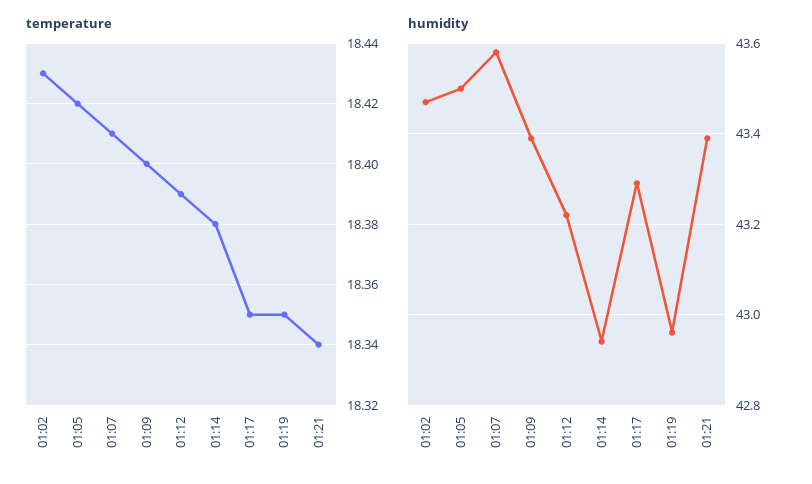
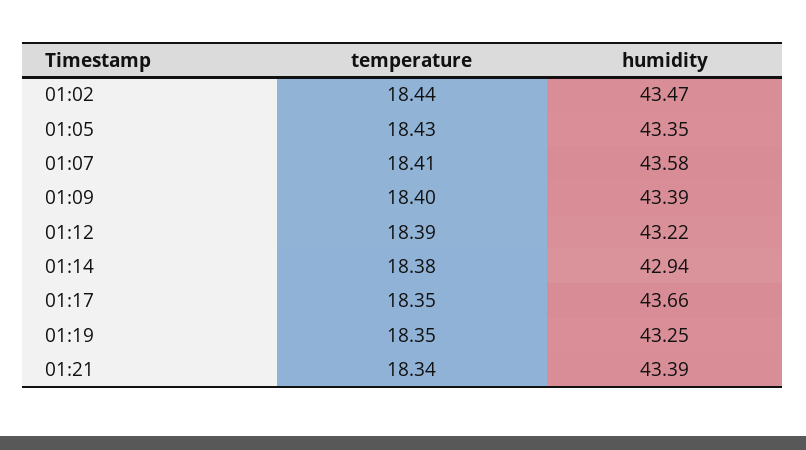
  {
    "temperature": {
-     "01:02": 18.43,
+     "01:02": 18.44,
-     "01:05": 18.42,
+     "01:05": 18.43,
      "01:07": 18.41,
      "01:09": 18.4,
      "01:12": 18.39,
      "01:14": 18.38,
      "01:17": 18.35,
      "01:19": 18.35,
      "01:21": 18.34
    },
    "humidity": {
      "01:02": 43.47,
-     "01:05": 43.5,
+     "01:05": 43.35,
      "01:07": 43.58,
      "01:09": 43.39,
      "01:12": 43.22,
      "01:14": 42.94,
-     "01:17": 43.3,
+     "01:17": 43.66,
-     "01:19": 42.95,
+     "01:19": 43.25,
      "01:21": 43.39
    }
  }

